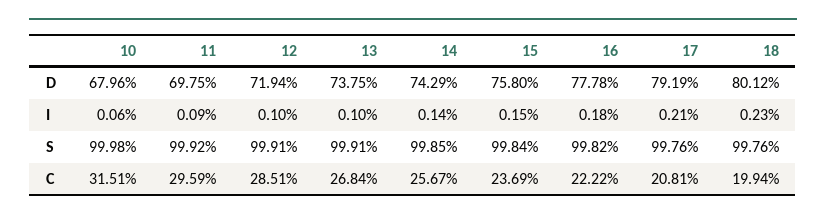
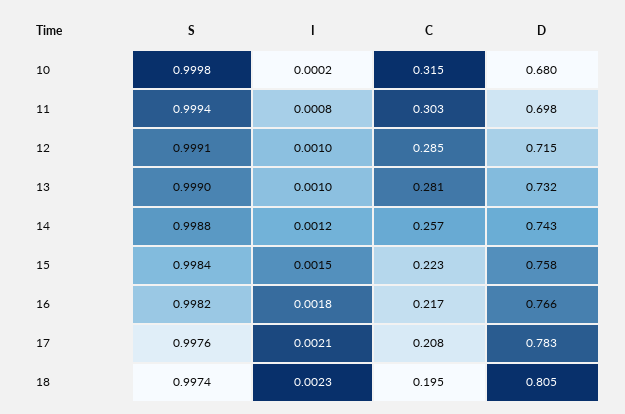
  {
    "10": {
      "D": 0.6796,
-     "I": 0.0006,
+     "I": 0.0002,
      "S": 0.9998,
      "C": 0.3151
    },
    "11": {
      "D": 0.6975,
-     "I": 0.0009,
+     "I": 0.0008,
-     "S": 0.9992,
+     "S": 0.9994,
-     "C": 0.2959
+     "C": 0.303
    },
    "12": {
-     "D": 0.7194,
+     "D": 0.715,
      "I": 0.001,
      "S": 0.9991,
      "C": 0.2851
    },
    "13": {
-     "D": 0.7375,
+     "D": 0.732,
      "I": 0.001,
-     "S": 0.9991,
+     "S": 0.999,
-     "C": 0.2684
+     "C": 0.281
    },
    "14": {
      "D": 0.7429,
-     "I": 0.0014,
+     "I": 0.0012,
-     "S": 0.9985,
+     "S": 0.9988,
      "C": 0.2567
    },
    "15": {
      "D": 0.758,
      "I": 0.0015,
      "S": 0.9984,
-     "C": 0.2369
+     "C": 0.223
    },
    "16": {
-     "D": 0.7778,
+     "D": 0.766,
      "I": 0.0018,
      "S": 0.9982,
-     "C": 0.2222
+     "C": 0.217
    },
    "17": {
-     "D": 0.7919,
+     "D": 0.783,
      "I": 0.0021,
      "S": 0.9976,
      "C": 0.2081
    },
    "18": {
-     "D": 0.8012,
+     "D": 0.805,
      "I": 0.0023,
-     "S": 0.9976,
+     "S": 0.9974,
-     "C": 0.1994
+     "C": 0.195
    }
  }

